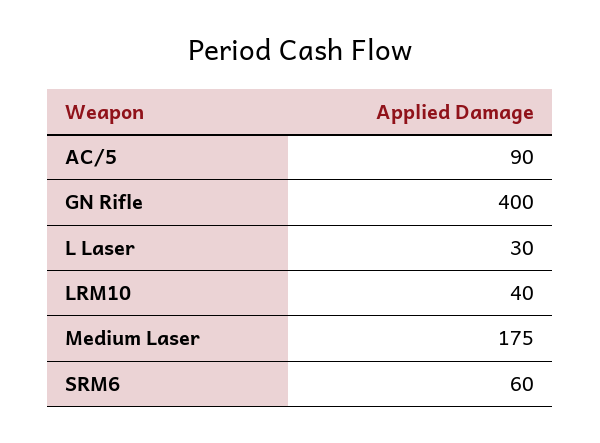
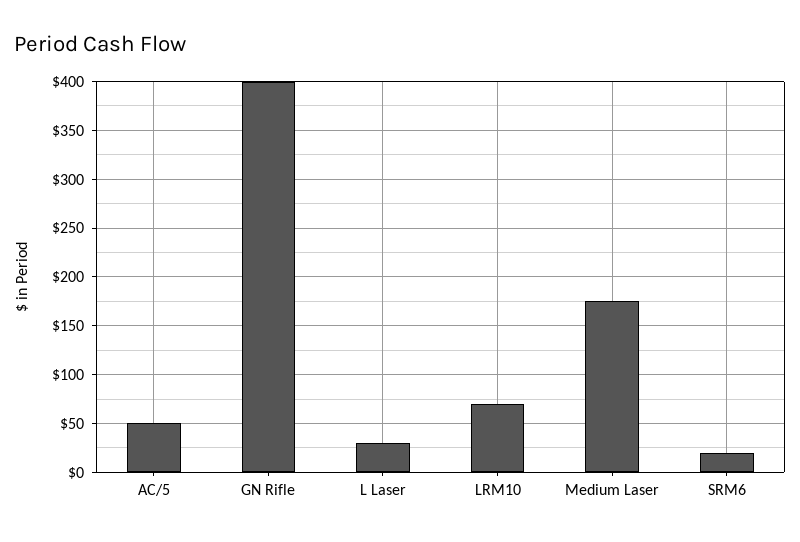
  {
-   "AC/5": 90,
+   "AC/5": 50,
    "GN Rifle": 400,
    "L Laser": 30,
-   "LRM10": 40,
+   "LRM10": 70,
    "Medium Laser": 175,
-   "SRM6": 60
+   "SRM6": 20
  }

